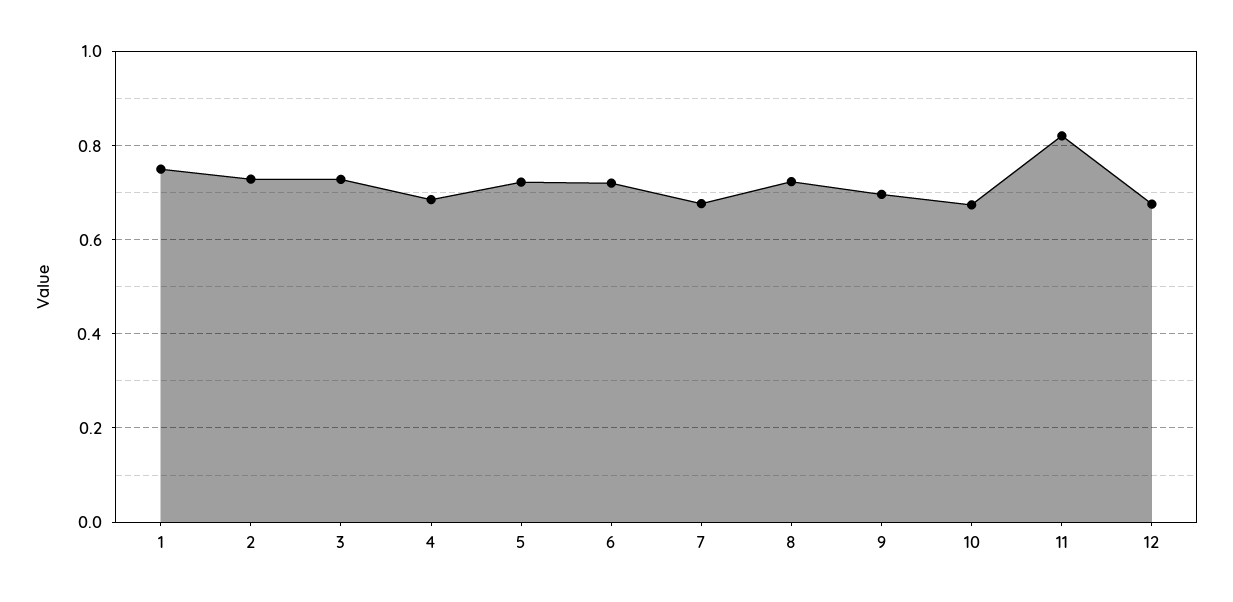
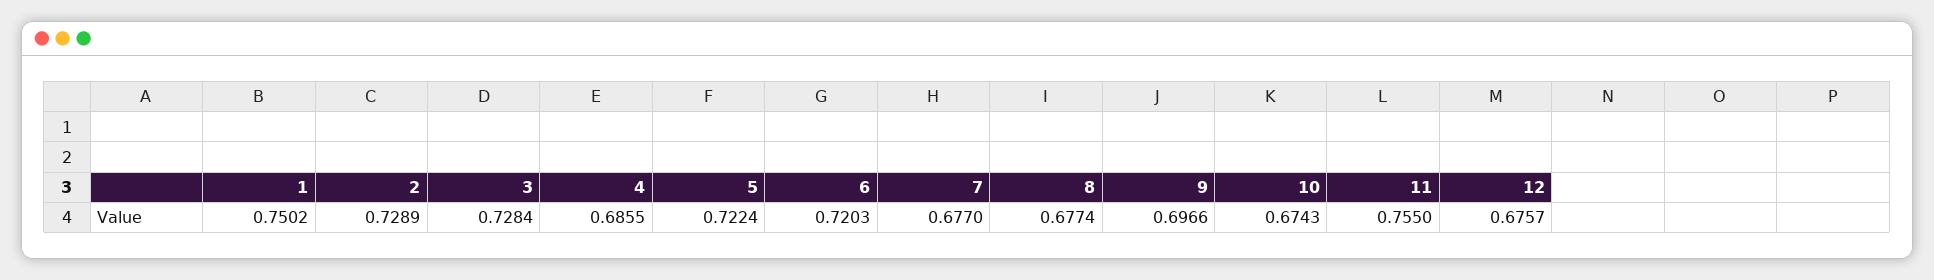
  {
    "1": 0.7502,
    "2": 0.7289,
    "3": 0.7284,
    "4": 0.6855,
    "5": 0.7224,
    "6": 0.7203,
    "7": 0.677,
-   "8": 0.72,
+   "8": 0.6774,
    "9": 0.6966,
    "10": 0.6743,
-   "11": 0.82,
+   "11": 0.755,
    "12": 0.6757
  }

